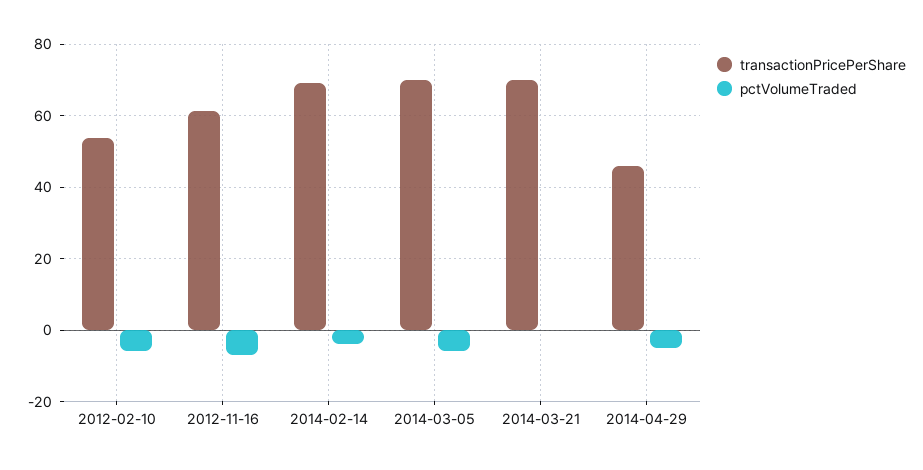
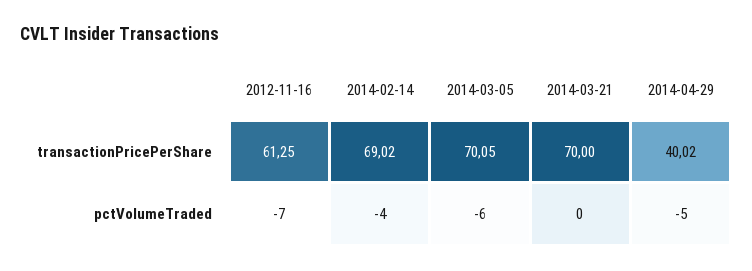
  {
    "transactionPricePerShare": {
-     "2012-02-10": 54,
      "2012-11-16": 61.25,
      "2014-02-14": 69.02,
      "2014-03-05": 70.05,
      "2014-03-21": 70,
-     "2014-04-29": 46
+     "2014-04-29": 40.02
    },
    "pctVolumeTraded": {
-     "2012-02-10": -6,
      "2012-11-16": -7,
      "2014-02-14": -4,
      "2014-03-05": -6,
      "2014-03-21": 0,
      "2014-04-29": -5
    }
  }

